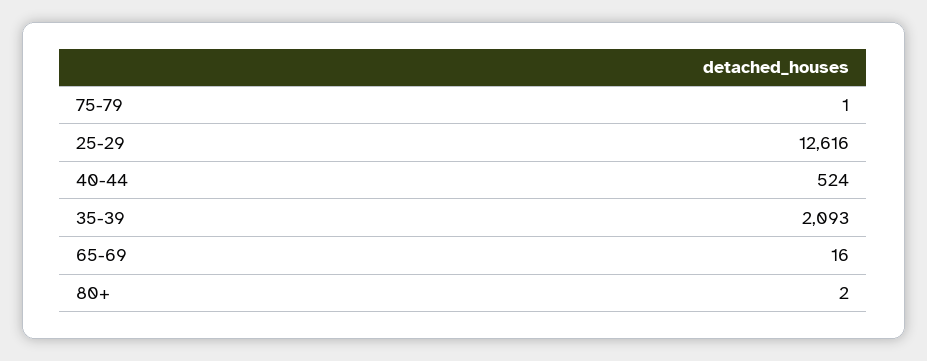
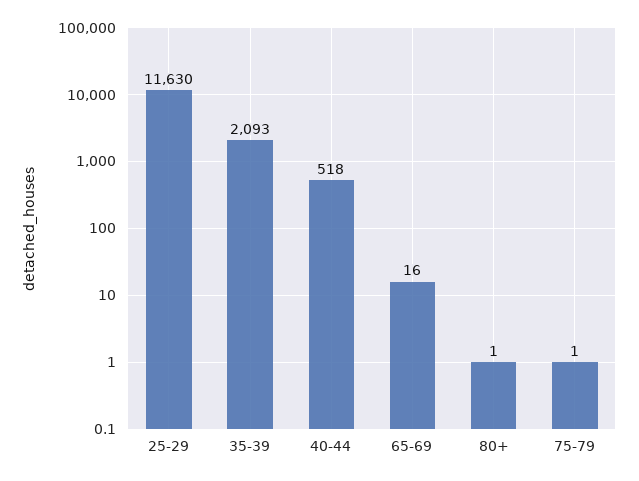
  {
    "75-79": 1,
-   "25-29": 12616,
+   "25-29": 11630,
-   "40-44": 524,
+   "40-44": 518,
    "35-39": 2093,
    "65-69": 16,
-   "80+": 2
+   "80+": 1
  }

